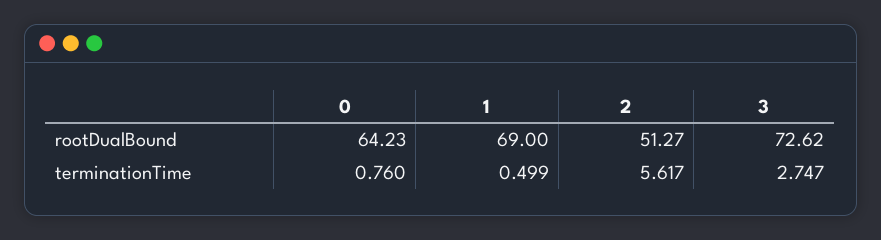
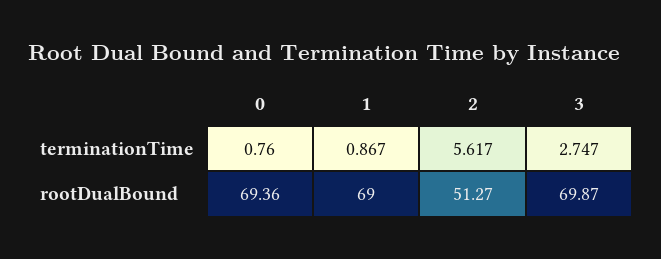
  {
    "0": {
-     "rootDualBound": 64.23,
+     "rootDualBound": 69.36,
      "terminationTime": 0.76
    },
    "1": {
      "rootDualBound": 69,
-     "terminationTime": 0.499
+     "terminationTime": 0.867
    },
    "2": {
      "rootDualBound": 51.27,
      "terminationTime": 5.617
    },
    "3": {
-     "rootDualBound": 72.62,
+     "rootDualBound": 69.87,
      "terminationTime": 2.747
    }
  }

